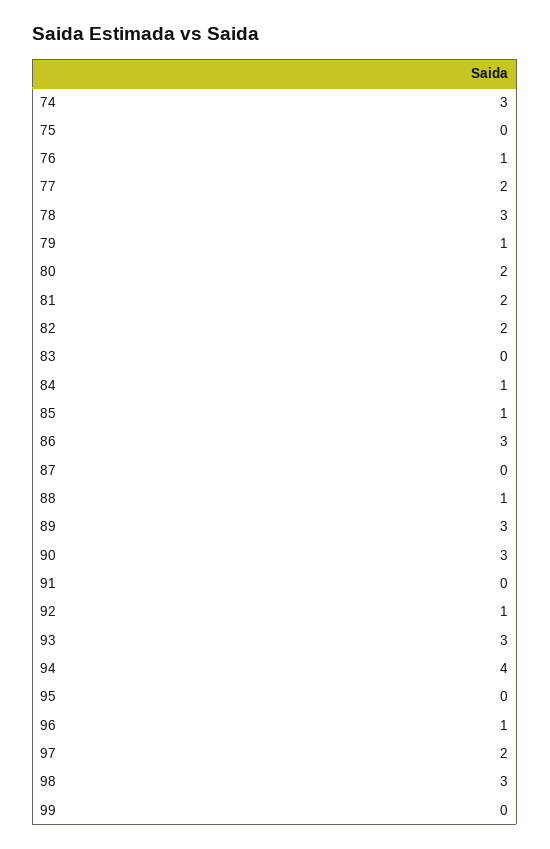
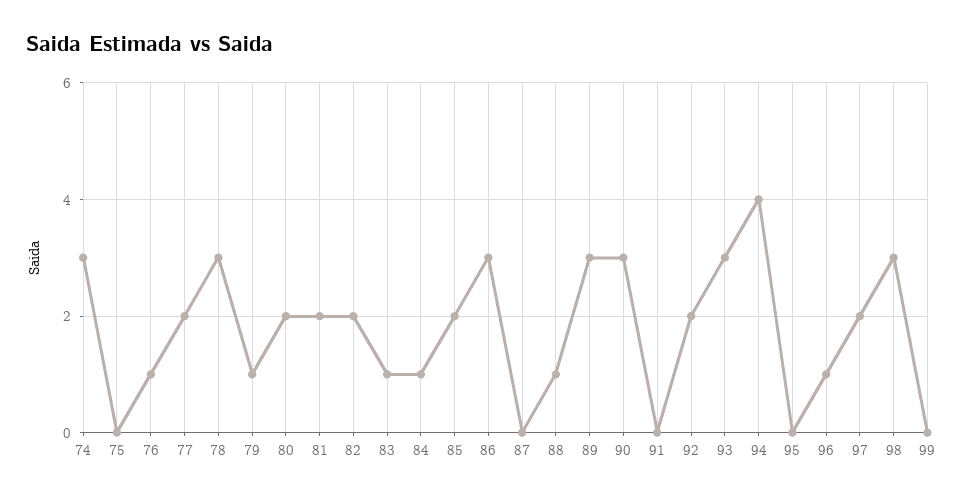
  {
    "74": 3,
    "75": 0,
    "76": 1,
    "77": 2,
    "78": 3,
    "79": 1,
    "80": 2,
    "81": 2,
    "82": 2,
-   "83": 0,
+   "83": 1,
    "84": 1,
-   "85": 1,
+   "85": 2,
    "86": 3,
    "87": 0,
    "88": 1,
    "89": 3,
    "90": 3,
    "91": 0,
-   "92": 1,
+   "92": 2,
    "93": 3,
    "94": 4,
    "95": 0,
    "96": 1,
    "97": 2,
    "98": 3,
    "99": 0
  }

